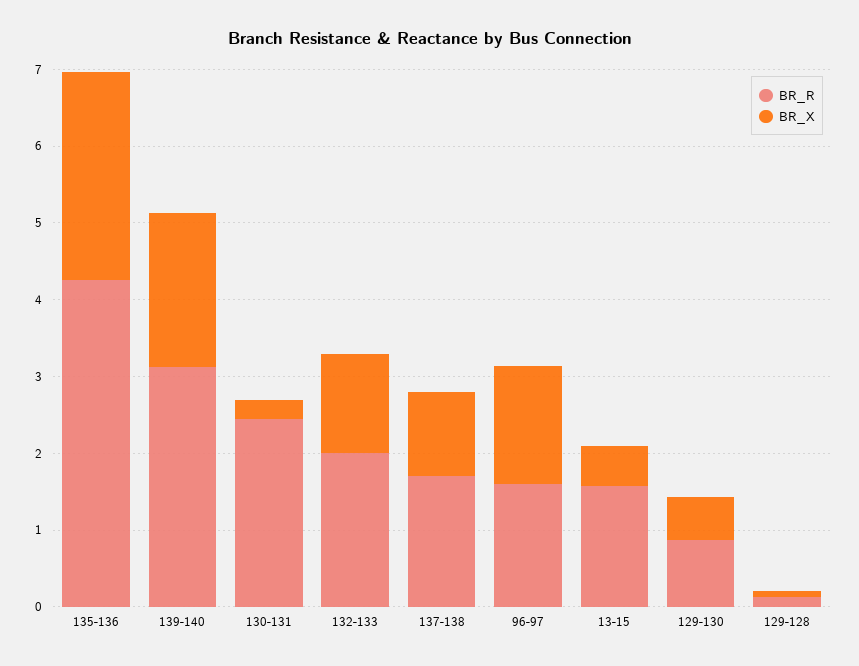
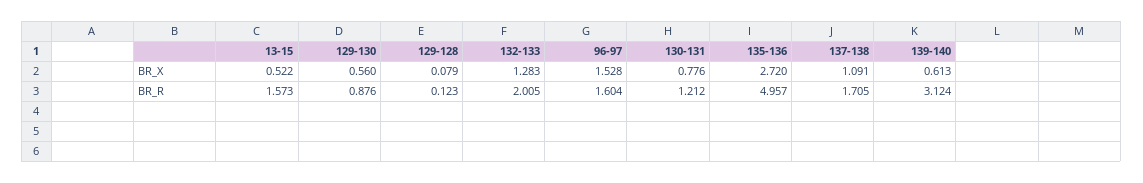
  {
    "BR_R": {
-     "135-136": 4.2,
+     "135-136": 4.957,
      "139-140": 3.124,
-     "130-131": 2.4,
+     "130-131": 1.212,
      "132-133": 2.005,
      "137-138": 1.705,
      "96-97": 1.604,
      "13-15": 1.573,
      "129-130": 0.876,
      "129-128": 0.123
    },
    "BR_X": {
      "135-136": 2.72,
-     "139-140": 2,
+     "139-140": 0.613,
-     "130-131": 0.2,
+     "130-131": 0.776,
      "132-133": 1.283,
      "137-138": 1.091,
      "96-97": 1.528,
      "13-15": 0.522,
      "129-130": 0.56,
      "129-128": 0.079
    }
  }

